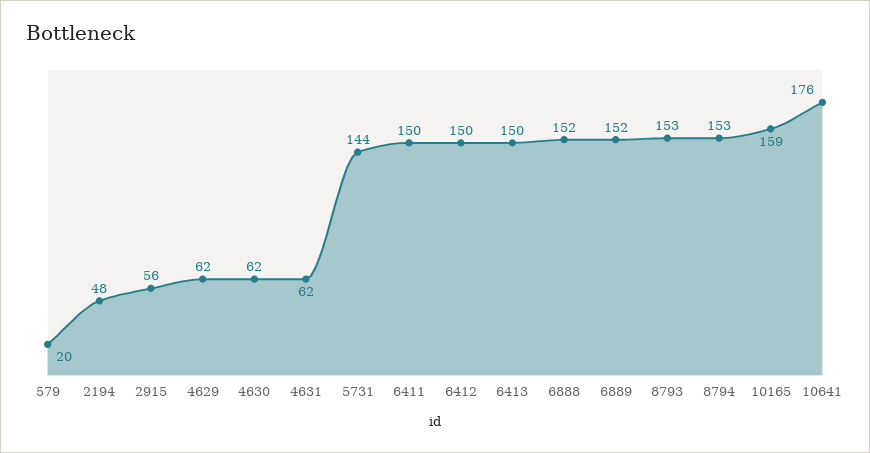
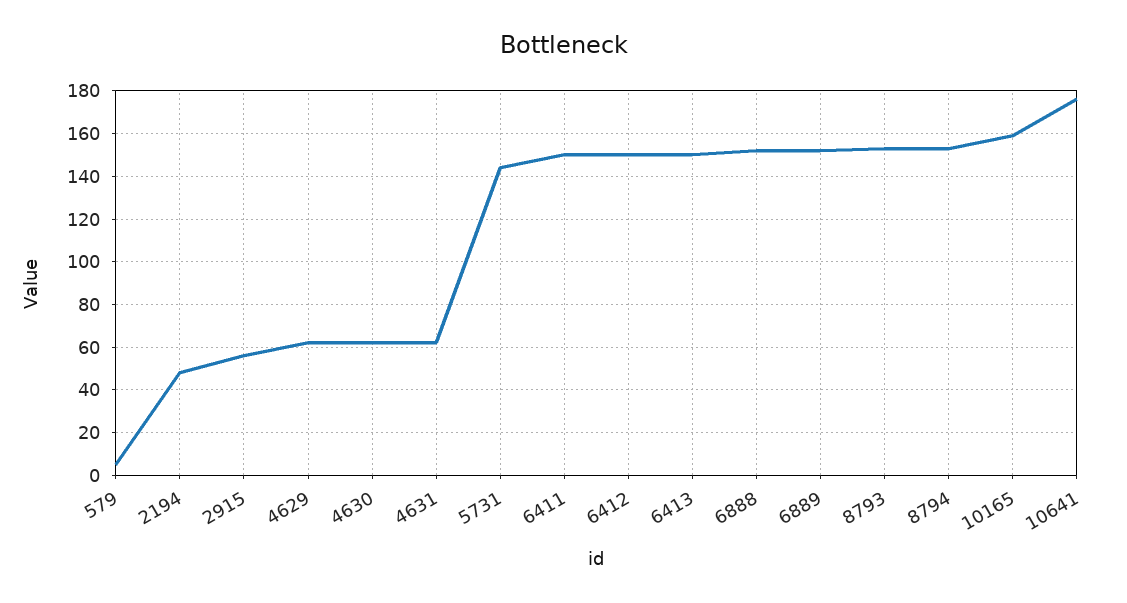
  {
-   "579": 20,
+   "579": 5,
    "2194": 48,
    "2915": 56,
    "4629": 62,
    "4630": 62,
    "4631": 62,
    "5731": 144,
    "6411": 150,
    "6412": 150,
    "6413": 150,
    "6888": 152,
    "6889": 152,
    "8793": 153,
    "8794": 153,
    "10165": 159,
    "10641": 176
  }

